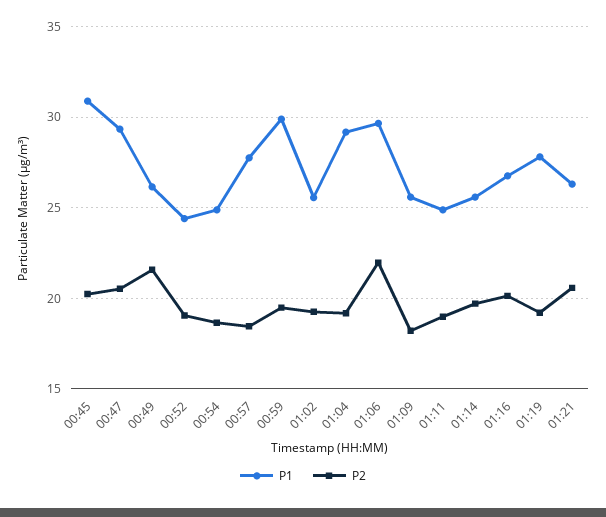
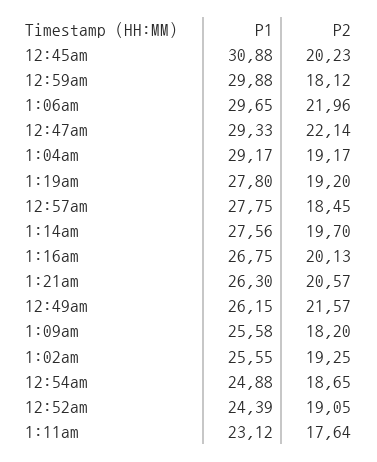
  {
    "P1": {
      "00:45": 30.88,
      "00:47": 29.33,
      "00:49": 26.15,
      "00:52": 24.39,
      "00:54": 24.88,
      "00:57": 27.75,
      "00:59": 29.88,
      "01:02": 25.55,
      "01:04": 29.17,
      "01:06": 29.65,
      "01:09": 25.58,
-     "01:11": 25,
+     "01:11": 23.12,
-     "01:14": 25.5,
+     "01:14": 27.56,
      "01:16": 26.75,
      "01:19": 27.8,
      "01:21": 26.3
    },
    "P2": {
      "00:45": 20.23,
-     "00:47": 20.5,
+     "00:47": 22.14,
      "00:49": 21.57,
      "00:52": 19.05,
      "00:54": 18.65,
      "00:57": 18.45,
-     "00:59": 19.5,
+     "00:59": 18.12,
      "01:02": 19.25,
      "01:04": 19.17,
      "01:06": 21.96,
      "01:09": 18.2,
-     "01:11": 19,
+     "01:11": 17.64,
      "01:14": 19.7,
      "01:16": 20.13,
      "01:19": 19.2,
      "01:21": 20.57
    }
  }

